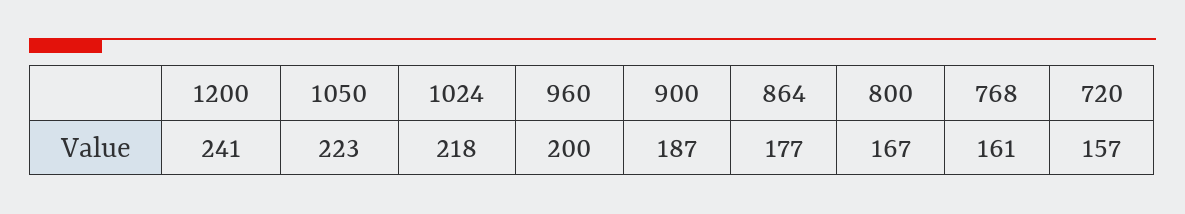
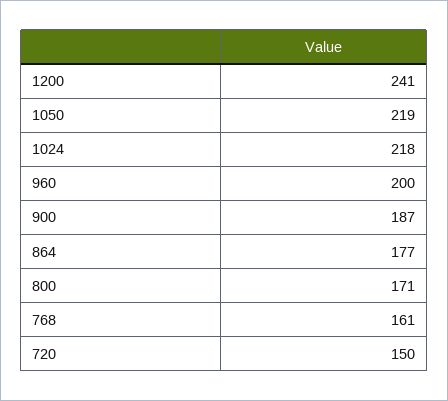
  {
    "1200": 241,
-   "1050": 223,
+   "1050": 219,
    "1024": 218,
    "960": 200,
    "900": 187,
    "864": 177,
-   "800": 167,
+   "800": 171,
    "768": 161,
-   "720": 157
+   "720": 150
  }

